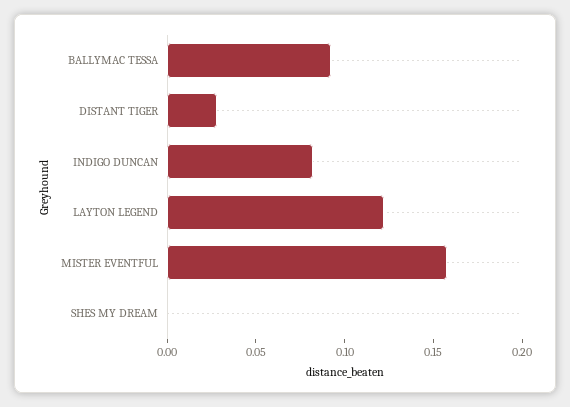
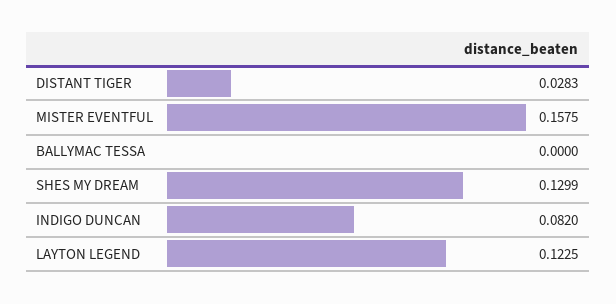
  {
-   "BALLYMAC TESSA": 0.09,
+   "BALLYMAC TESSA": 0,
    "DISTANT TIGER": 0.0283,
    "INDIGO DUNCAN": 0.082,
    "LAYTON LEGEND": 0.1225,
    "MISTER EVENTFUL": 0.1575,
-   "SHES MY DREAM": 0
+   "SHES MY DREAM": 0.1299
  }

